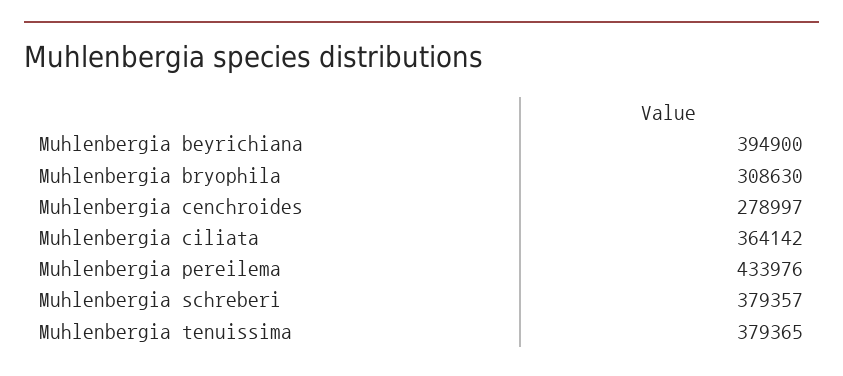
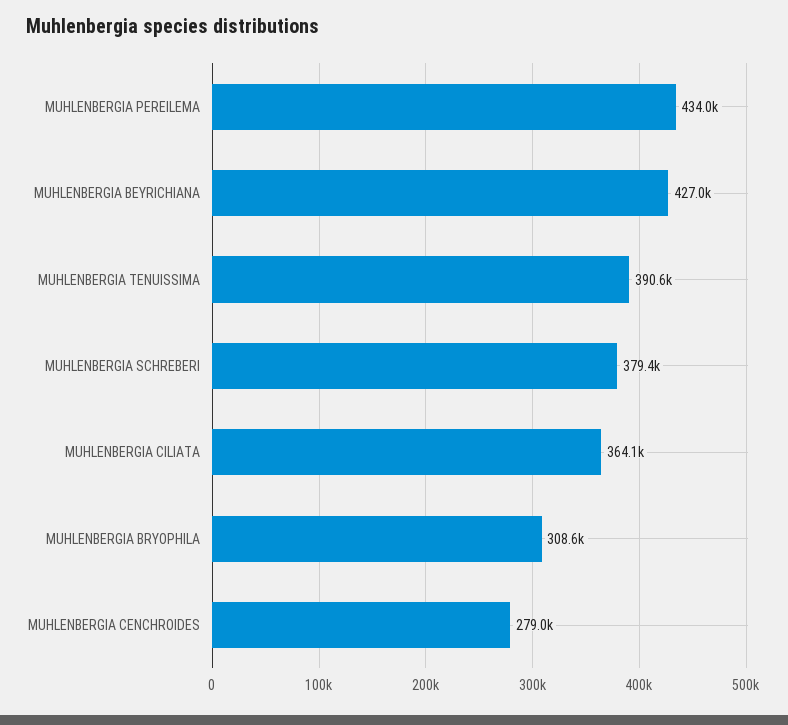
  {
-   "Muhlenbergia beyrichiana": 394900,
+   "Muhlenbergia beyrichiana": 427000,
    "Muhlenbergia bryophila": 308630,
    "Muhlenbergia cenchroides": 278997,
    "Muhlenbergia ciliata": 364142,
    "Muhlenbergia pereilema": 433976,
    "Muhlenbergia schreberi": 379357,
-   "Muhlenbergia tenuissima": 379365
+   "Muhlenbergia tenuissima": 390600
  }

